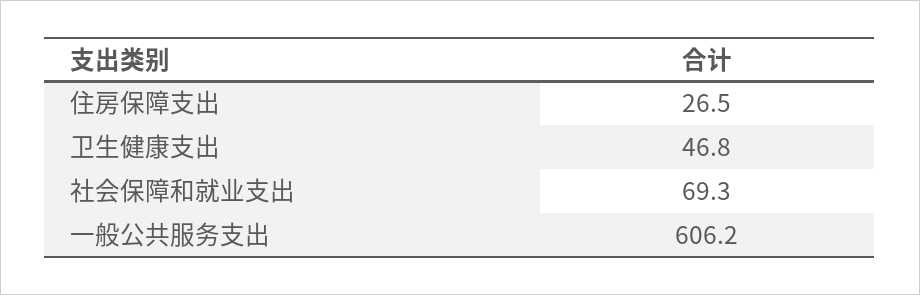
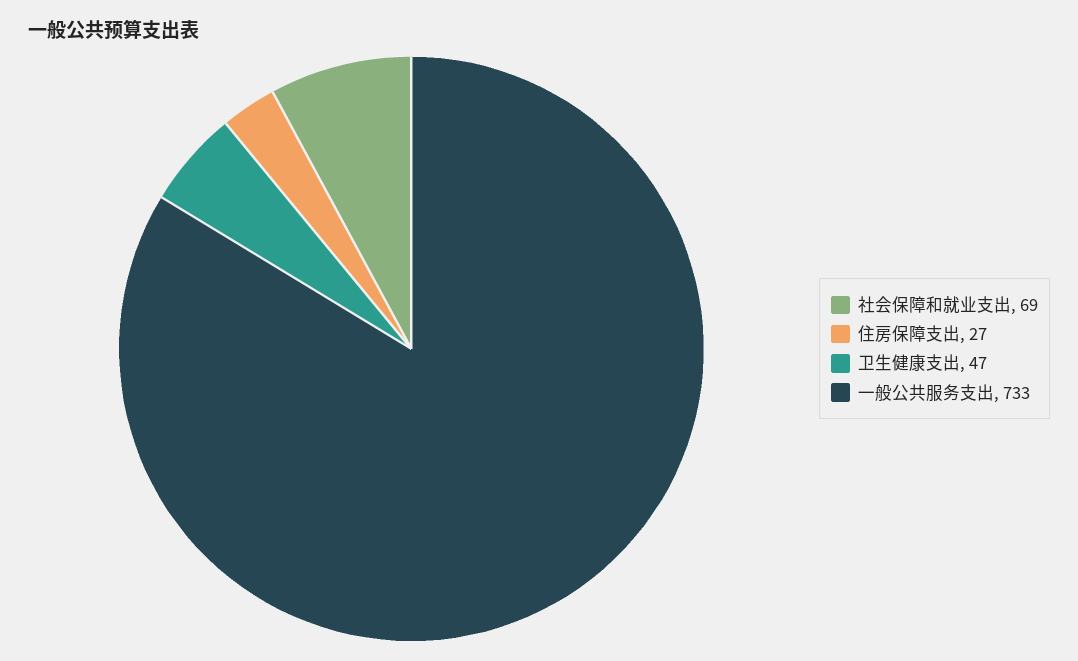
  {
    "住房保障支出": 26.5,
    "卫生健康支出": 46.8,
    "社会保障和就业支出": 69.3,
-   "一般公共服务支出": 606.2
+   "一般公共服务支出": 733
  }

